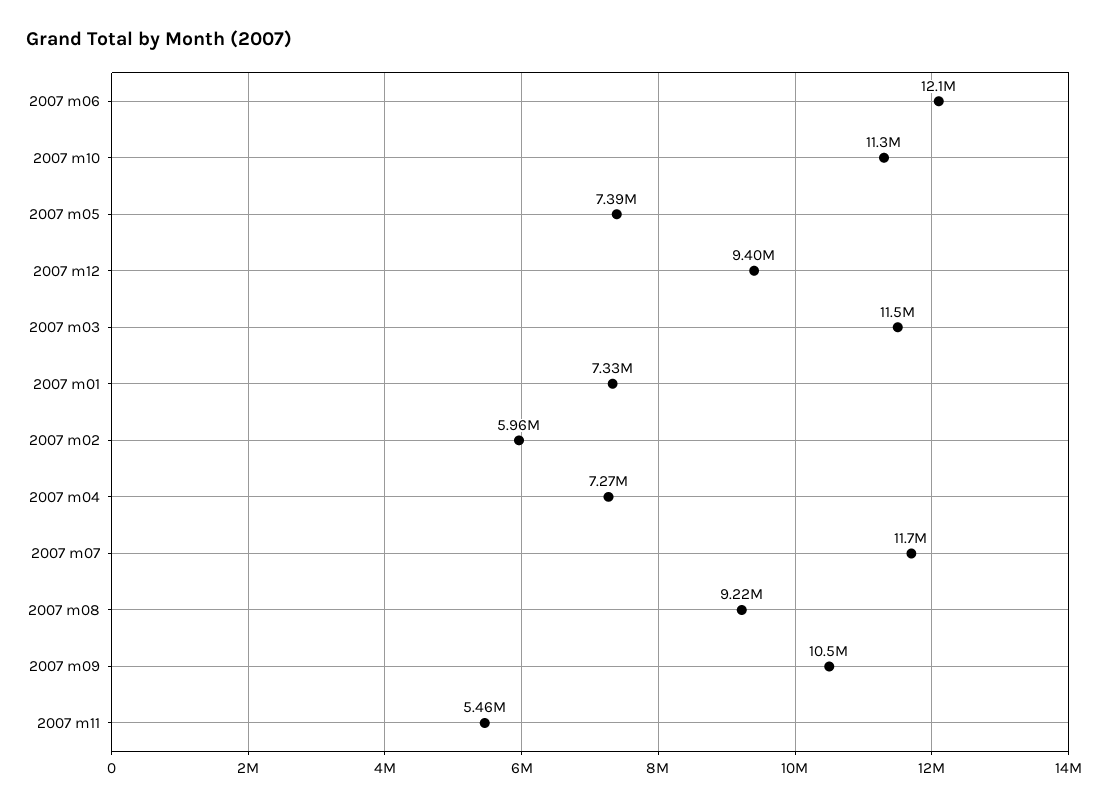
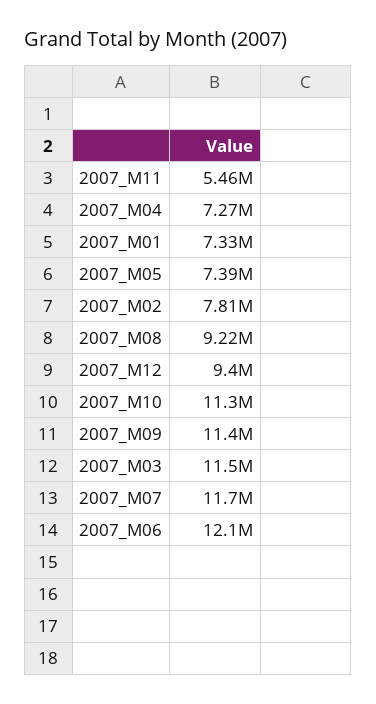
  {
    "2007 m06": 12100000,
    "2007 m10": 11300000,
    "2007 m05": 7390000,
    "2007 m12": 9400000,
    "2007 m03": 11500000,
    "2007 m01": 7330000,
-   "2007 m02": 5960000,
+   "2007 m02": 7810000,
    "2007 m04": 7270000,
    "2007 m07": 11700000,
    "2007 m08": 9220000,
-   "2007 m09": 10500000,
+   "2007 m09": 11400000,
    "2007 m11": 5460000
  }

